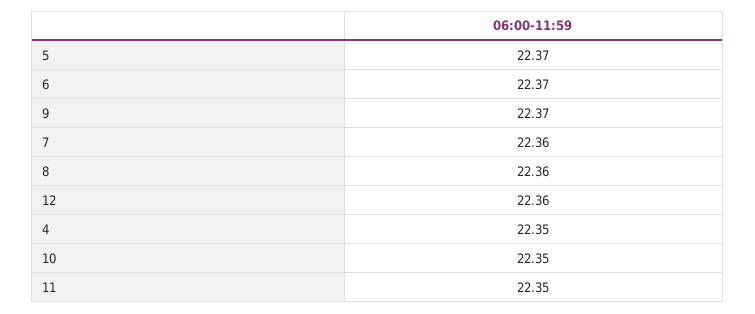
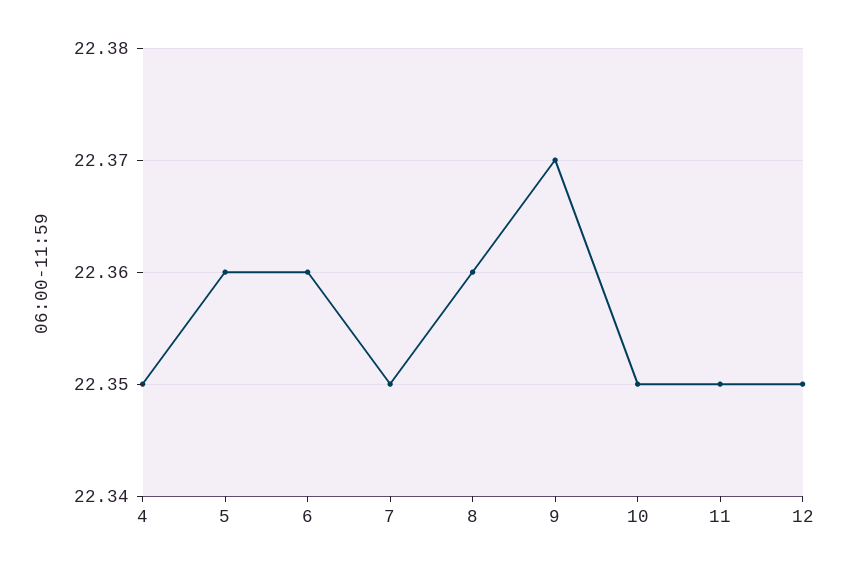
  {
-   "5": 22.37,
+   "5": 22.36,
-   "6": 22.37,
+   "6": 22.36,
    "9": 22.37,
-   "7": 22.36,
+   "7": 22.35,
    "8": 22.36,
-   "12": 22.36,
+   "12": 22.35,
    "4": 22.35,
    "10": 22.35,
    "11": 22.35
  }

